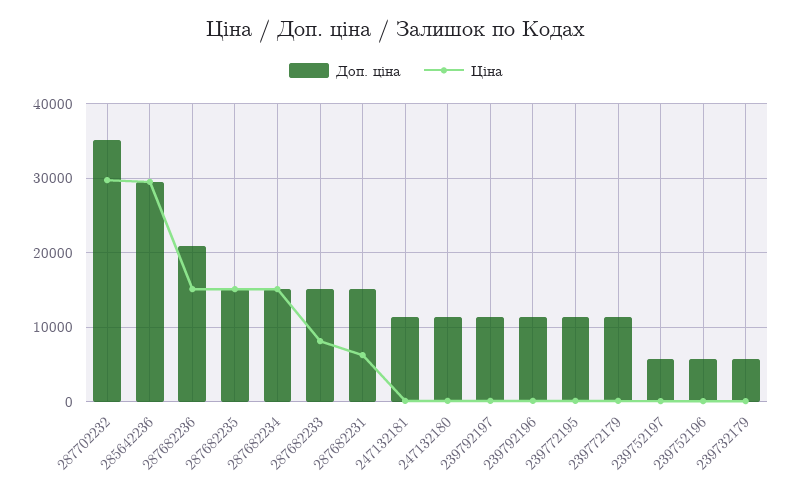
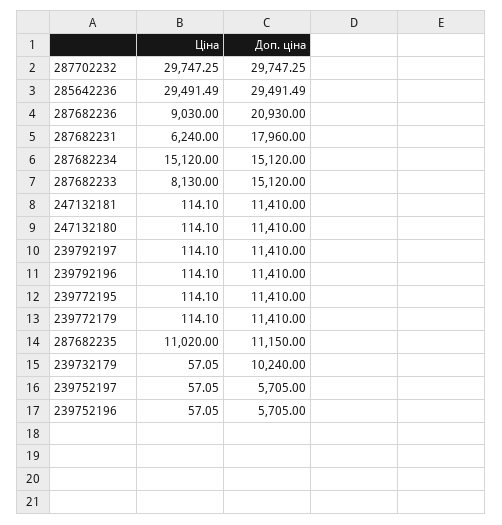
  {
    "Доп. ціна": {
-     "287702232": 35000,
+     "287702232": 29747.25,
      "285642236": 29491.49,
      "287682236": 20930,
-     "287682235": 15000,
+     "287682235": 11150,
      "287682234": 15120,
      "287682233": 15120,
-     "287682231": 15000,
+     "287682231": 17960,
      "247132181": 11410,
      "247132180": 11410,
      "239792197": 11410,
      "239792196": 11410,
      "239772195": 11410,
      "239772179": 11410,
      "239752197": 5705,
      "239752196": 5705,
-     "239732179": 6000
+     "239732179": 10240
    },
    "Ціна": {
      "287702232": 29747.25,
      "285642236": 29491.49,
-     "287682236": 15000,
+     "287682236": 9030,
-     "287682235": 15000,
+     "287682235": 11020,
      "287682234": 15120,
      "287682233": 8130,
      "287682231": 6240,
      "247132181": 114.1,
      "247132180": 114.1,
      "239792197": 114.1,
      "239792196": 114.1,
      "239772195": 114.1,
      "239772179": 114.1,
      "239752197": 57.05,
      "239752196": 57.05,
      "239732179": 57.05
    }
  }

